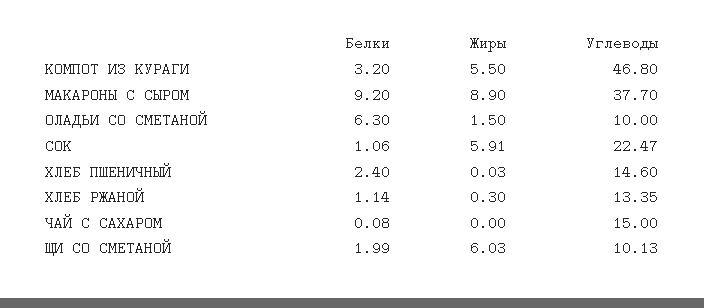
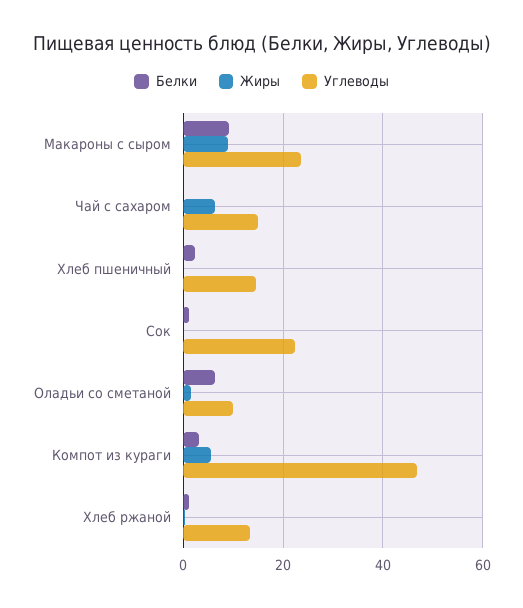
  {
    "Белки": {
      "КОМПОТ ИЗ КУРАГИ": 3.2,
      "МАКАРОНЫ С СЫРОМ": 9.2,
      "ОЛАДЬИ СО СМЕТАНОЙ": 6.3,
      "СОК": 1.06,
      "ХЛЕБ ПШЕНИЧНЫЙ": 2.4,
      "ХЛЕБ РЖАНОЙ": 1.14,
-     "ЧАЙ С САХАРОМ": 0.08,
+     "ЧАЙ С САХАРОМ": 0.08
-     "ЩИ СО СМЕТАНОЙ": 1.99
    },
    "Жиры": {
      "КОМПОТ ИЗ КУРАГИ": 5.5,
      "МАКАРОНЫ С СЫРОМ": 8.9,
      "ОЛАДЬИ СО СМЕТАНОЙ": 1.5,
-     "СОК": 5.91,
+     "СОК": 0,
      "ХЛЕБ ПШЕНИЧНЫЙ": 0.03,
      "ХЛЕБ РЖАНОЙ": 0.3,
-     "ЧАЙ С САХАРОМ": 0,
+     "ЧАЙ С САХАРОМ": 6
-     "ЩИ СО СМЕТАНОЙ": 6.03
    },
    "Углеводы": {
      "КОМПОТ ИЗ КУРАГИ": 46.8,
-     "МАКАРОНЫ С СЫРОМ": 37.7,
+     "МАКАРОНЫ С СЫРОМ": 24,
      "ОЛАДЬИ СО СМЕТАНОЙ": 10,
      "СОК": 22.47,
      "ХЛЕБ ПШЕНИЧНЫЙ": 14.6,
      "ХЛЕБ РЖАНОЙ": 13.35,
-     "ЧАЙ С САХАРОМ": 15,
+     "ЧАЙ С САХАРОМ": 15
-     "ЩИ СО СМЕТАНОЙ": 10.13
    }
  }

